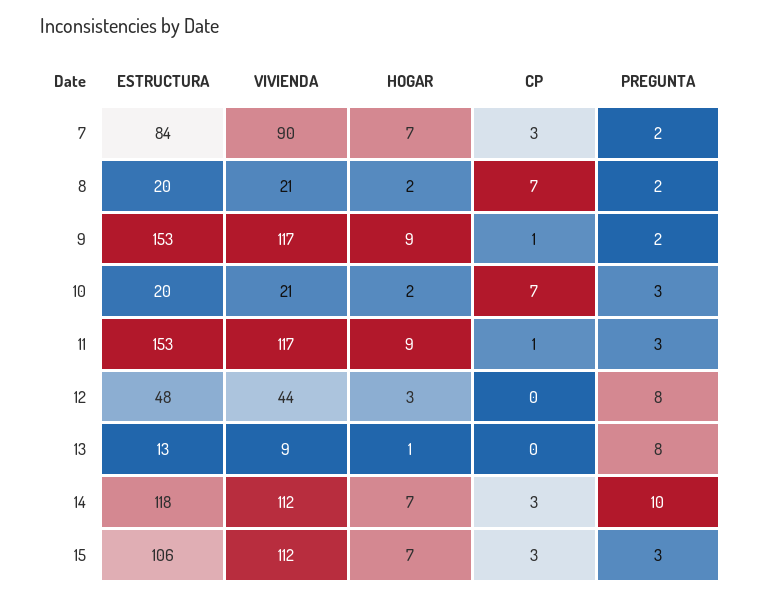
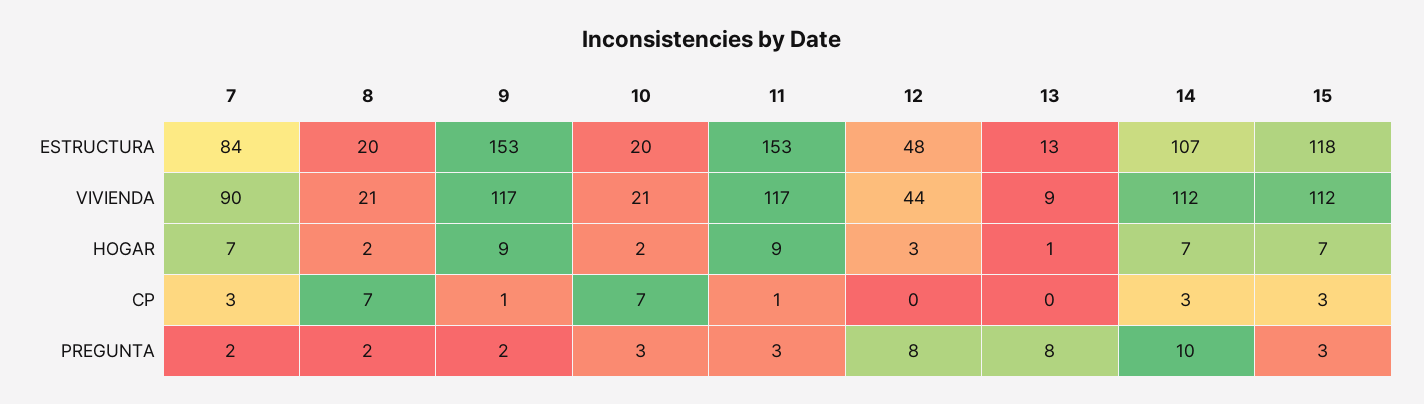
  {
    "ESTRUCTURA": {
      "7": 84,
      "8": 20,
      "9": 153,
      "10": 20,
      "11": 153,
      "12": 48,
      "13": 13,
-     "14": 118,
+     "14": 107,
-     "15": 106
+     "15": 118
    },
    "VIVIENDA": {
      "7": 90,
      "8": 21,
      "9": 117,
      "10": 21,
      "11": 117,
      "12": 44,
      "13": 9,
      "14": 112,
      "15": 112
    },
    "HOGAR": {
      "7": 7,
      "8": 2,
      "9": 9,
      "10": 2,
      "11": 9,
      "12": 3,
      "13": 1,
      "14": 7,
      "15": 7
    },
    "CP": {
      "7": 3,
      "8": 7,
      "9": 1,
      "10": 7,
      "11": 1,
      "12": 0,
      "13": 0,
      "14": 3,
      "15": 3
    },
    "PREGUNTA": {
      "7": 2,
      "8": 2,
      "9": 2,
      "10": 3,
      "11": 3,
      "12": 8,
      "13": 8,
      "14": 10,
      "15": 3
    }
  }

